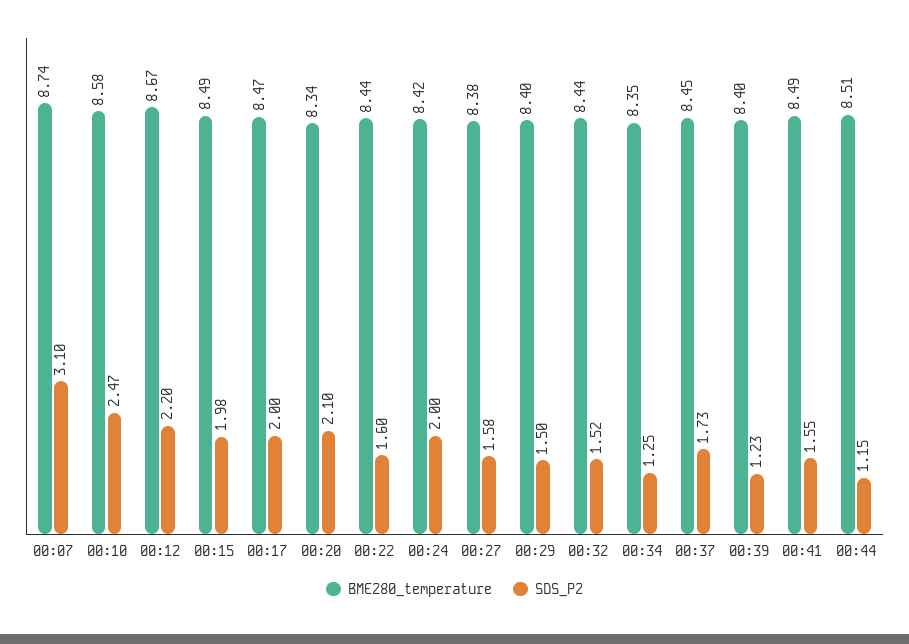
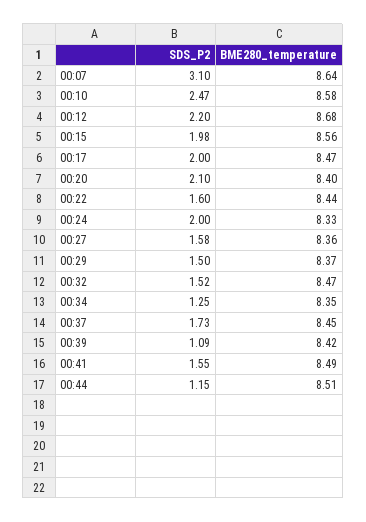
  {
    "BME280_temperature": {
-     "00:07": 8.74,
+     "00:07": 8.64,
      "00:10": 8.58,
-     "00:12": 8.67,
+     "00:12": 8.68,
-     "00:15": 8.49,
+     "00:15": 8.56,
      "00:17": 8.47,
-     "00:20": 8.34,
+     "00:20": 8.4,
      "00:22": 8.44,
-     "00:24": 8.42,
+     "00:24": 8.33,
-     "00:27": 8.38,
+     "00:27": 8.36,
-     "00:29": 8.4,
+     "00:29": 8.37,
-     "00:32": 8.44,
+     "00:32": 8.47,
      "00:34": 8.35,
      "00:37": 8.45,
-     "00:39": 8.4,
+     "00:39": 8.42,
      "00:41": 8.49,
      "00:44": 8.51
    },
    "SDS_P2": {
      "00:07": 3.1,
      "00:10": 2.47,
      "00:12": 2.2,
      "00:15": 1.98,
      "00:17": 2,
      "00:20": 2.1,
      "00:22": 1.6,
      "00:24": 2,
      "00:27": 1.58,
      "00:29": 1.5,
      "00:32": 1.52,
      "00:34": 1.25,
      "00:37": 1.73,
-     "00:39": 1.23,
+     "00:39": 1.09,
      "00:41": 1.55,
      "00:44": 1.15
    }
  }

